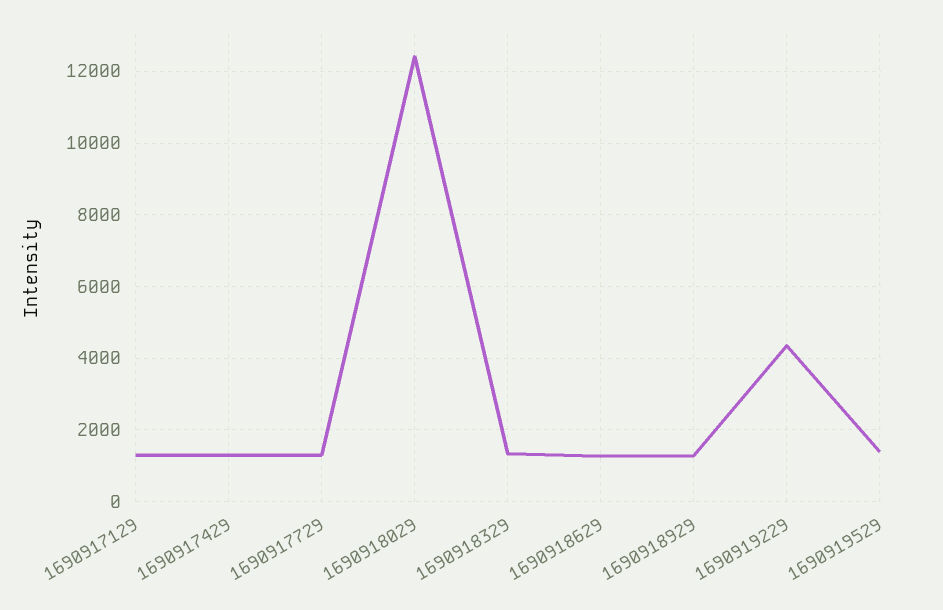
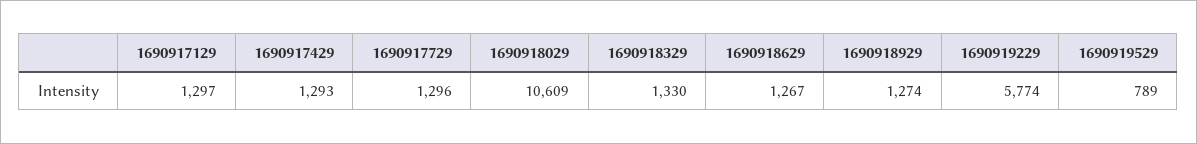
  {
    "1690917129": 1297,
    "1690917429": 1293,
    "1690917729": 1296,
-   "1690918029": 12400,
+   "1690918029": 10609,
    "1690918329": 1330,
    "1690918629": 1267,
    "1690918929": 1274,
-   "1690919229": 4400,
+   "1690919229": 5774,
-   "1690919529": 1400
+   "1690919529": 789
  }

